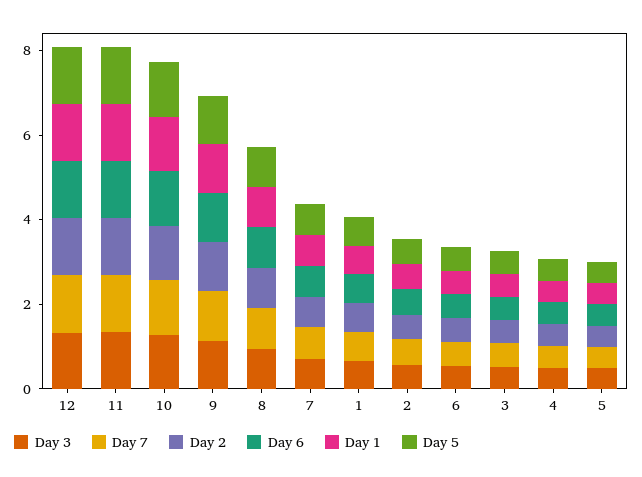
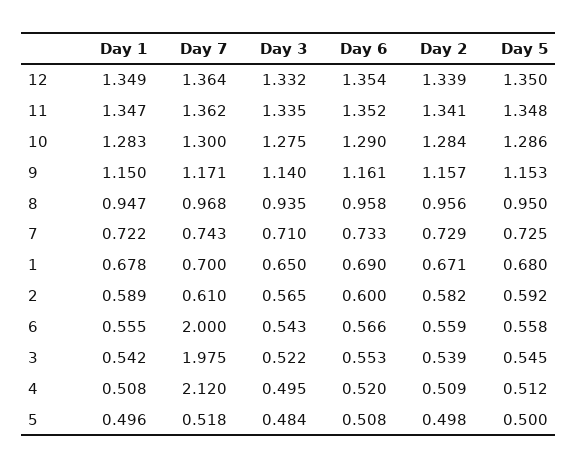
  {
    "Day 3": {
      "12": 1.332,
      "11": 1.335,
      "10": 1.275,
      "9": 1.14,
      "8": 0.935,
      "7": 0.71,
      "1": 0.65,
      "2": 0.565,
      "6": 0.543,
      "3": 0.522,
      "4": 0.495,
      "5": 0.484
    },
    "Day 7": {
      "12": 1.364,
      "11": 1.362,
      "10": 1.3,
      "9": 1.171,
      "8": 0.968,
      "7": 0.743,
      "1": 0.7,
      "2": 0.61,
-     "6": 0.5,
+     "6": 2,
-     "3": 0.5,
+     "3": 1.975,
-     "4": 0.5,
+     "4": 2.12,
      "5": 0.518
    },
    "Day 2": {
      "12": 1.339,
      "11": 1.341,
      "10": 1.284,
      "9": 1.157,
      "8": 0.956,
      "7": 0.729,
      "1": 0.671,
      "2": 0.582,
      "6": 0.559,
      "3": 0.539,
      "4": 0.509,
      "5": 0.498
    },
    "Day 6": {
      "12": 1.354,
      "11": 1.352,
      "10": 1.29,
      "9": 1.161,
      "8": 0.958,
      "7": 0.733,
      "1": 0.69,
      "2": 0.6,
      "6": 0.566,
      "3": 0.553,
      "4": 0.52,
      "5": 0.508
    },
    "Day 1": {
      "12": 1.349,
      "11": 1.347,
      "10": 1.283,
      "9": 1.15,
      "8": 0.947,
      "7": 0.722,
      "1": 0.678,
      "2": 0.589,
      "6": 0.555,
      "3": 0.542,
      "4": 0.508,
      "5": 0.496
    },
    "Day 5": {
      "12": 1.35,
      "11": 1.348,
      "10": 1.286,
      "9": 1.153,
      "8": 0.95,
      "7": 0.725,
      "1": 0.68,
      "2": 0.592,
      "6": 0.558,
      "3": 0.545,
      "4": 0.512,
      "5": 0.5
    }
  }

